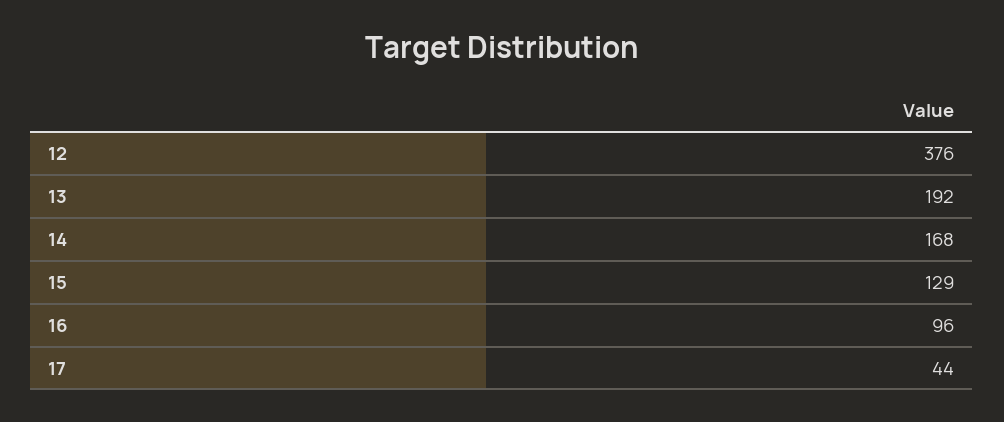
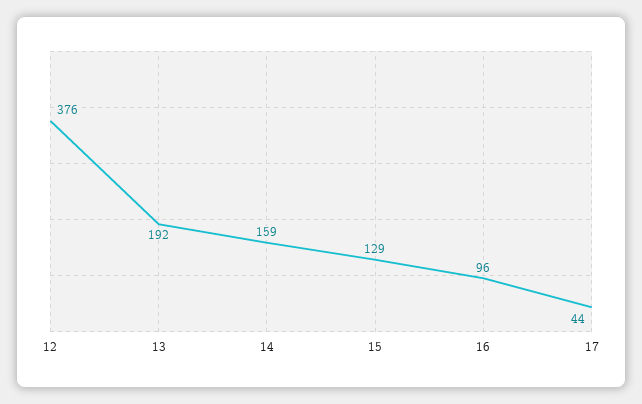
  {
    "12": 376,
    "13": 192,
-   "14": 168,
+   "14": 159,
    "15": 129,
    "16": 96,
    "17": 44
  }

